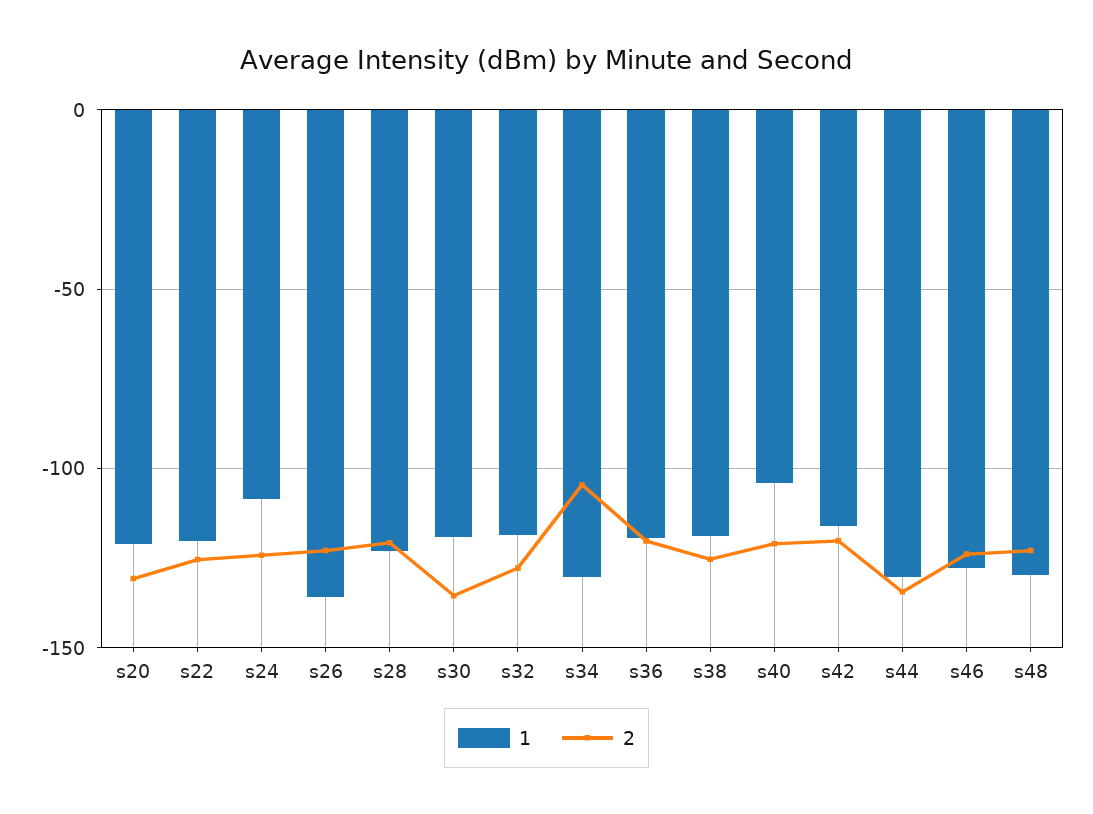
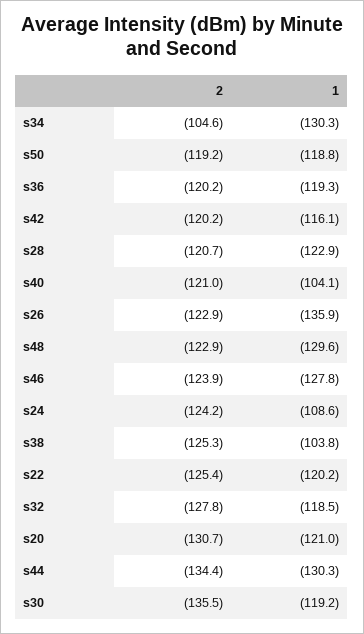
  {
    "1": {
      "s20": -121,
      "s22": -120.2,
      "s24": -108.6,
      "s26": -135.9,
      "s28": -122.9,
      "s30": -119.2,
      "s32": -118.5,
      "s34": -130.3,
      "s36": -119.3,
-     "s38": -120,
+     "s38": -103.8,
      "s40": -104.1,
      "s42": -116.1,
      "s44": -130.3,
      "s46": -127.8,
-     "s48": -129.6
+     "s48": -129.6,
+     "s50": -118.8
    },
    "2": {
      "s20": -130.7,
      "s22": -125.4,
      "s24": -124.2,
      "s26": -122.9,
      "s28": -120.7,
      "s30": -135.5,
      "s32": -127.8,
      "s34": -104.6,
      "s36": -120.2,
      "s38": -125.3,
      "s40": -121,
      "s42": -120.2,
      "s44": -134.4,
      "s46": -123.9,
-     "s48": -122.9
+     "s48": -122.9,
+     "s50": -119.2
    }
  }

